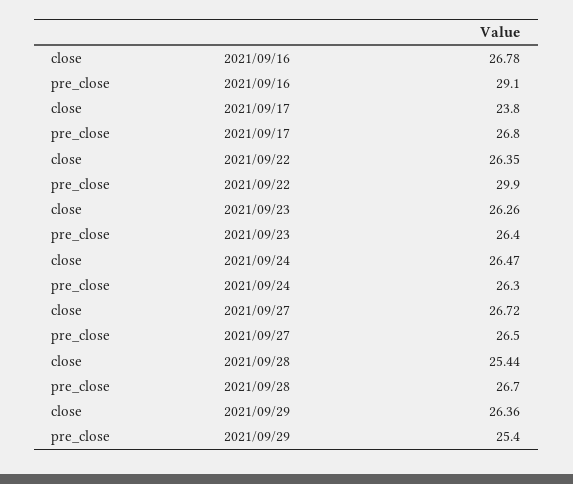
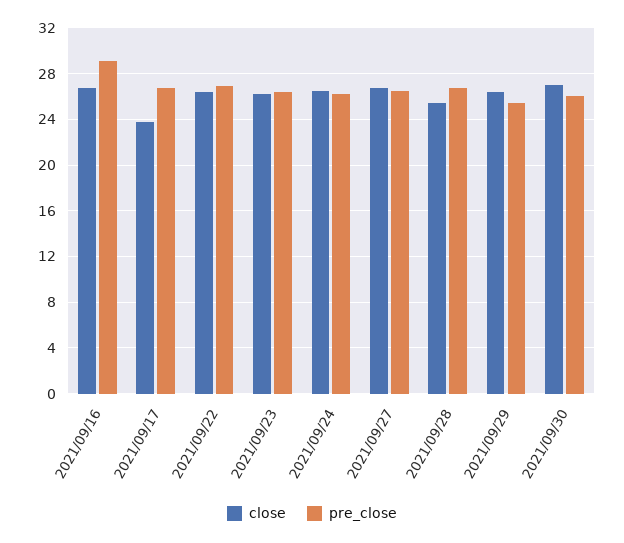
  {
    "close": {
      "2021/09/16": 26.78,
      "2021/09/17": 23.8,
      "2021/09/22": 26.35,
      "2021/09/23": 26.26,
      "2021/09/24": 26.47,
      "2021/09/27": 26.72,
      "2021/09/28": 25.44,
-     "2021/09/29": 26.36
+     "2021/09/29": 26.36,
+     "2021/09/30": 27
    },
    "pre_close": {
      "2021/09/16": 29.1,
      "2021/09/17": 26.8,
-     "2021/09/22": 29.9,
+     "2021/09/22": 27,
      "2021/09/23": 26.4,
      "2021/09/24": 26.3,
      "2021/09/27": 26.5,
      "2021/09/28": 26.7,
-     "2021/09/29": 25.4
+     "2021/09/29": 25.4,
+     "2021/09/30": 26
    }
  }

